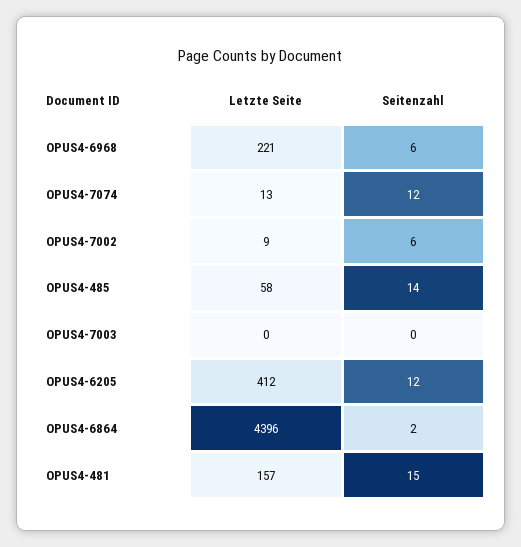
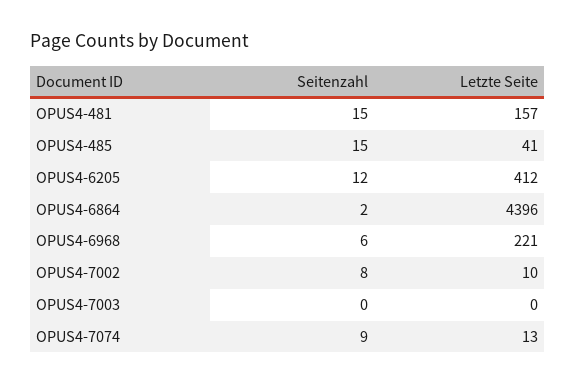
  {
    "Letzte Seite": {
      "OPUS4-6968": 221,
      "OPUS4-7074": 13,
-     "OPUS4-7002": 9,
+     "OPUS4-7002": 10,
-     "OPUS4-485": 58,
+     "OPUS4-485": 41,
      "OPUS4-7003": 0,
      "OPUS4-6205": 412,
      "OPUS4-6864": 4396,
      "OPUS4-481": 157
    },
    "Seitenzahl": {
      "OPUS4-6968": 6,
-     "OPUS4-7074": 12,
+     "OPUS4-7074": 9,
-     "OPUS4-7002": 6,
+     "OPUS4-7002": 8,
-     "OPUS4-485": 14,
+     "OPUS4-485": 15,
      "OPUS4-7003": 0,
      "OPUS4-6205": 12,
      "OPUS4-6864": 2,
      "OPUS4-481": 15
    }
  }

